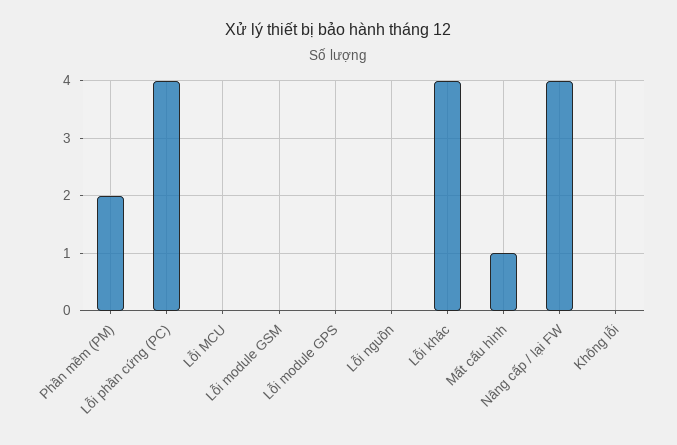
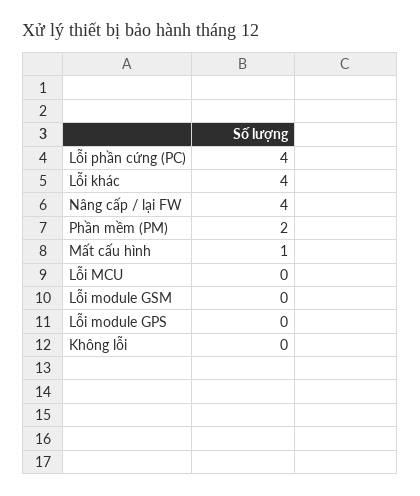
  {
    "Phần mềm (PM)": 2,
    "Lỗi phần cứng (PC)": 4,
    "Lỗi MCU": 0,
    "Lỗi module GSM": 0,
    "Lỗi module GPS": 0,
-   "Lỗi nguồn": 0,
    "Lỗi khác": 4,
    "Mất cấu hình": 1,
    "Nâng cấp / lại FW": 4,
    "Không lỗi": 0
  }

